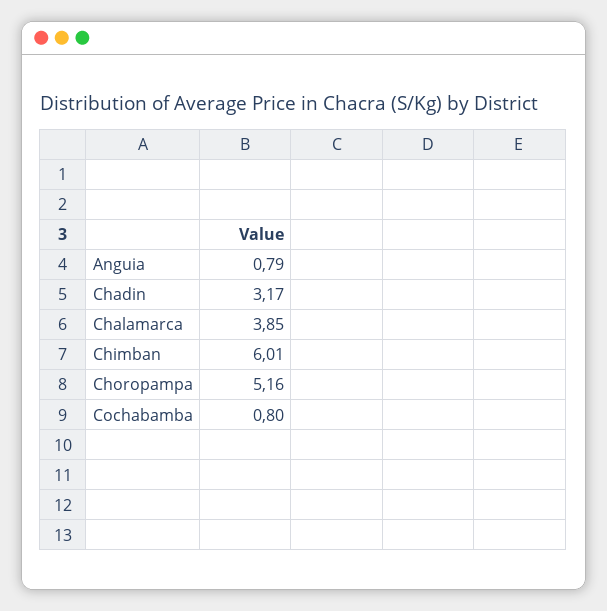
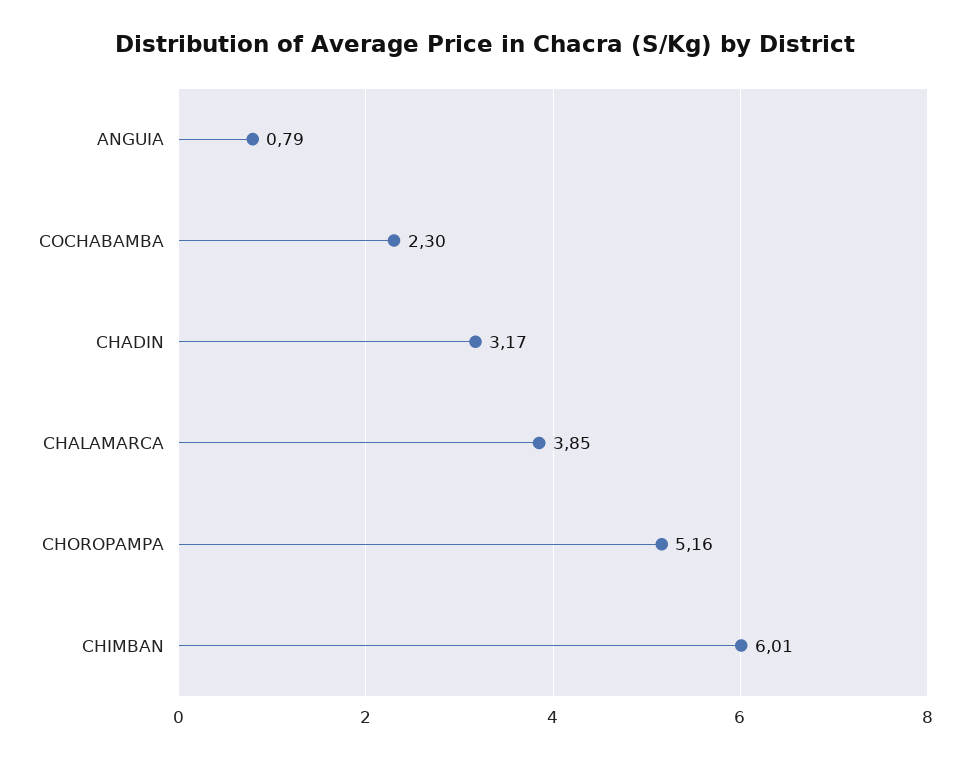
  {
    "Anguia": 0.79,
    "Chadin": 3.17,
    "Chalamarca": 3.85,
    "Chimban": 6.01,
    "Choropampa": 5.16,
-   "Cochabamba": 0.8
+   "Cochabamba": 2.3
  }

